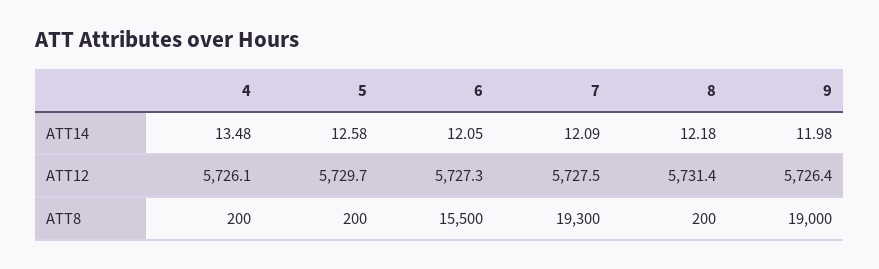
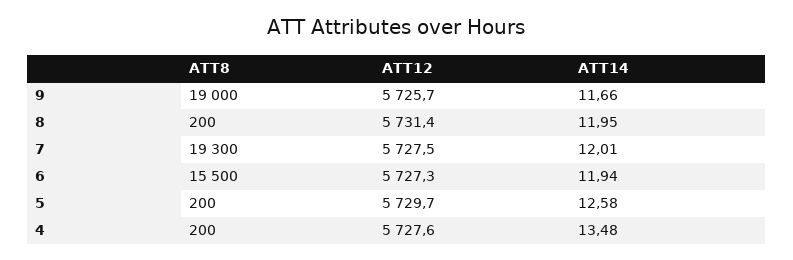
  {
    "4": {
      "ATT14": 13.48,
-     "ATT12": 5726.1,
+     "ATT12": 5727.6,
      "ATT8": 200
    },
    "5": {
      "ATT14": 12.58,
      "ATT12": 5729.7,
      "ATT8": 200
    },
    "6": {
-     "ATT14": 12.05,
+     "ATT14": 11.94,
      "ATT12": 5727.3,
      "ATT8": 15500
    },
    "7": {
-     "ATT14": 12.09,
+     "ATT14": 12.01,
      "ATT12": 5727.5,
      "ATT8": 19300
    },
    "8": {
-     "ATT14": 12.18,
+     "ATT14": 11.95,
      "ATT12": 5731.4,
      "ATT8": 200
    },
    "9": {
-     "ATT14": 11.98,
+     "ATT14": 11.66,
-     "ATT12": 5726.4,
+     "ATT12": 5725.7,
      "ATT8": 19000
    }
  }

